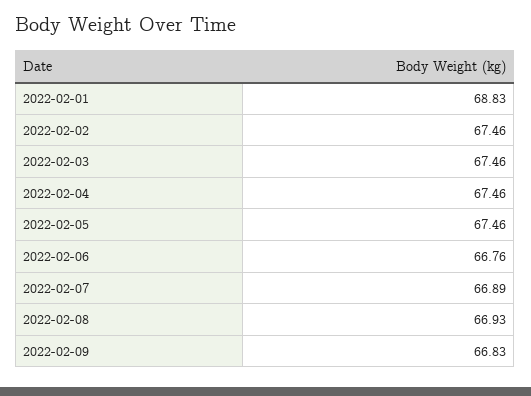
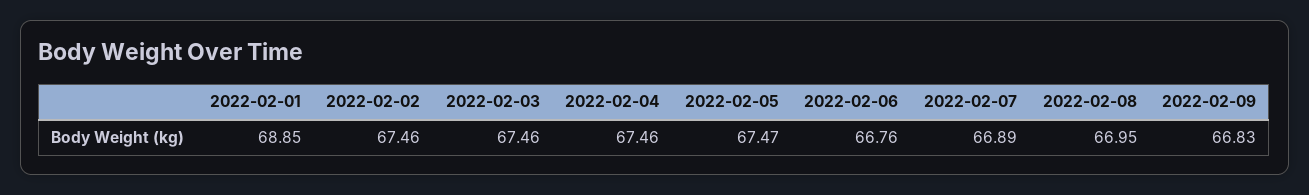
  {
-   "2022-02-01": 68.83,
+   "2022-02-01": 68.85,
    "2022-02-02": 67.46,
    "2022-02-03": 67.46,
    "2022-02-04": 67.46,
-   "2022-02-05": 67.46,
+   "2022-02-05": 67.47,
    "2022-02-06": 66.76,
    "2022-02-07": 66.89,
-   "2022-02-08": 66.93,
+   "2022-02-08": 66.95,
    "2022-02-09": 66.83
  }

